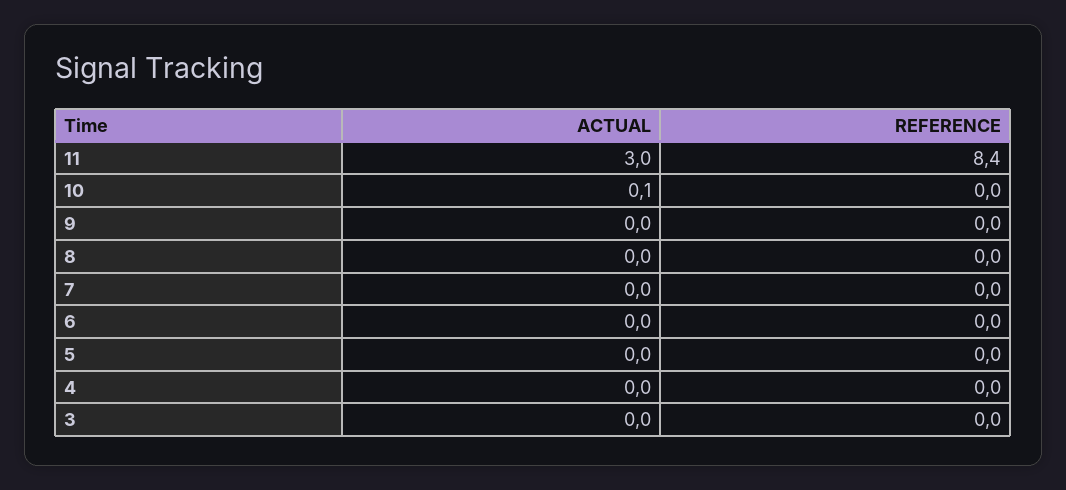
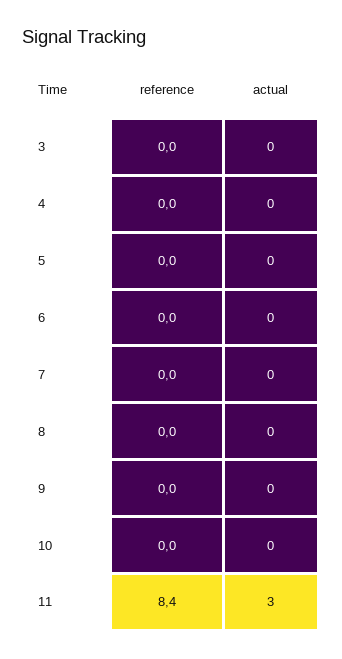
  {
    "ACTUAL": {
      "11": 3,
-     "10": 0.1,
+     "10": 0,
      "9": 0,
      "8": 0,
      "7": 0,
      "6": 0,
      "5": 0,
      "4": 0,
      "3": 0
    },
    "REFERENCE": {
      "11": 8.4,
      "10": 0,
      "9": 0,
      "8": 0,
      "7": 0,
      "6": 0,
      "5": 0,
      "4": 0,
      "3": 0
    }
  }

